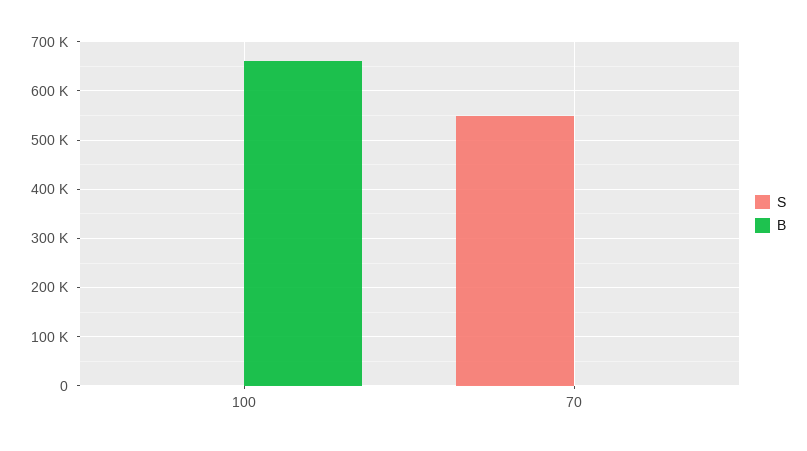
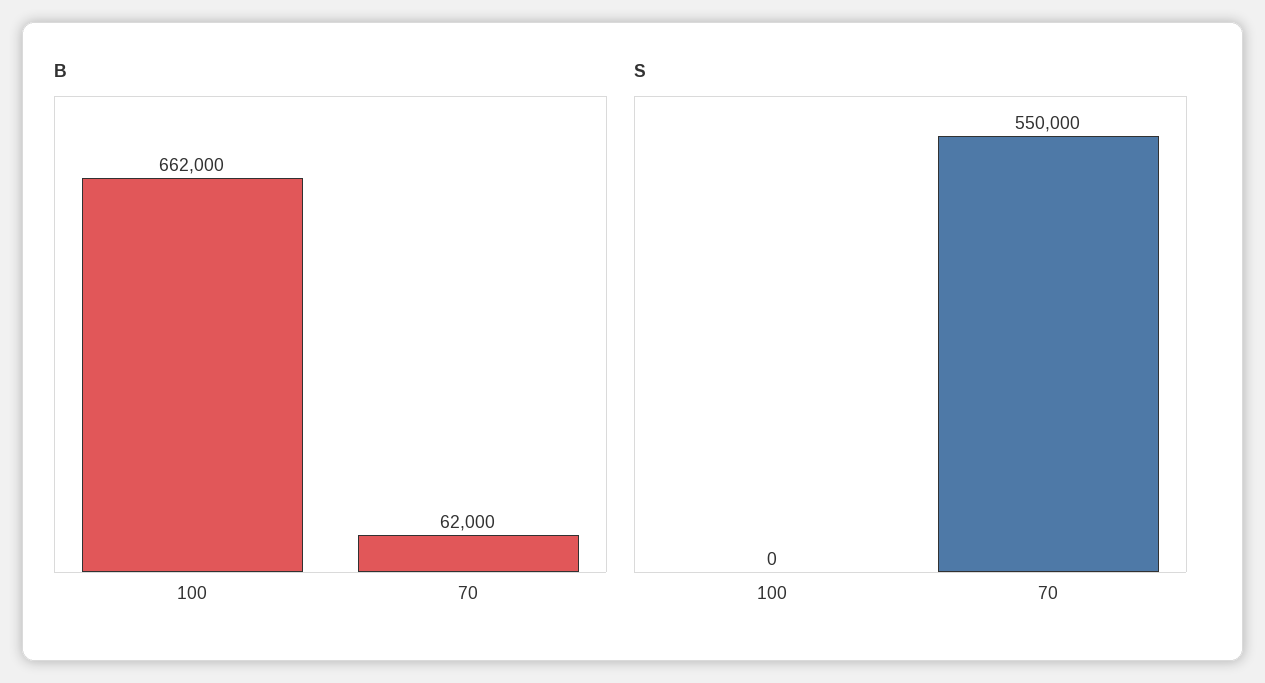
  {
    "S": {
      "100": 0,
      "70": 550000
    },
    "B": {
      "100": 662000,
-     "70": 0
+     "70": 62000
    }
  }

